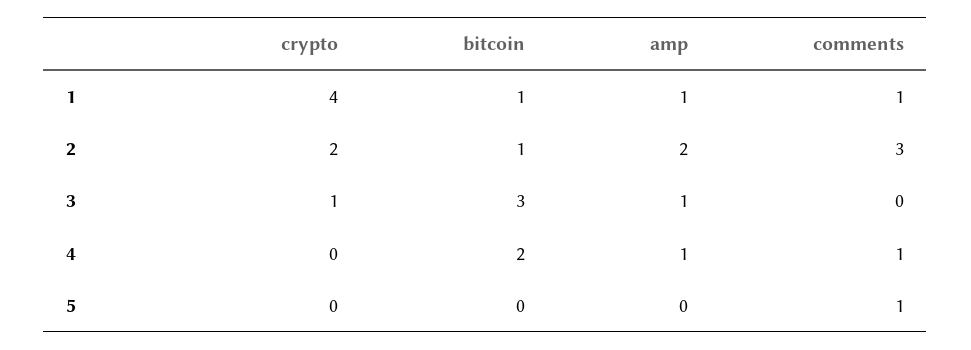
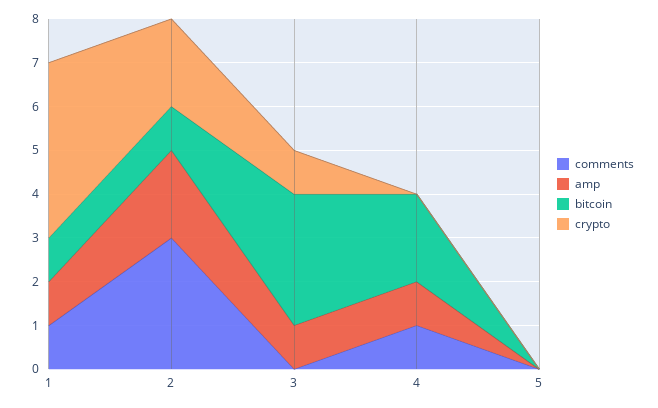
  {
    "crypto": {
      "1": 4,
      "2": 2,
      "3": 1,
      "4": 0,
      "5": 0
    },
    "bitcoin": {
      "1": 1,
      "2": 1,
      "3": 3,
      "4": 2,
      "5": 0
    },
    "amp": {
      "1": 1,
      "2": 2,
      "3": 1,
      "4": 1,
      "5": 0
    },
    "comments": {
      "1": 1,
      "2": 3,
      "3": 0,
      "4": 1,
-     "5": 1
+     "5": 0
    }
  }

